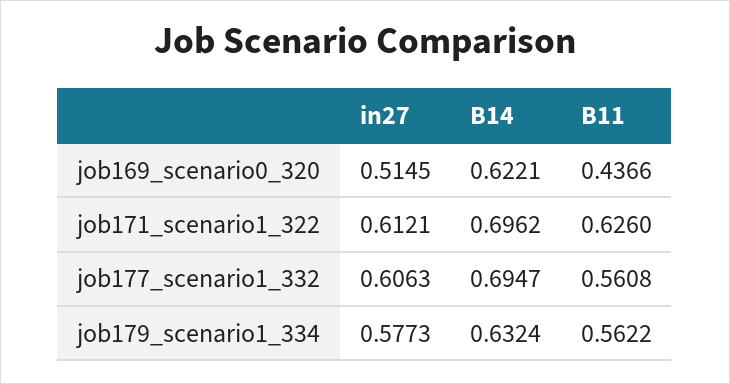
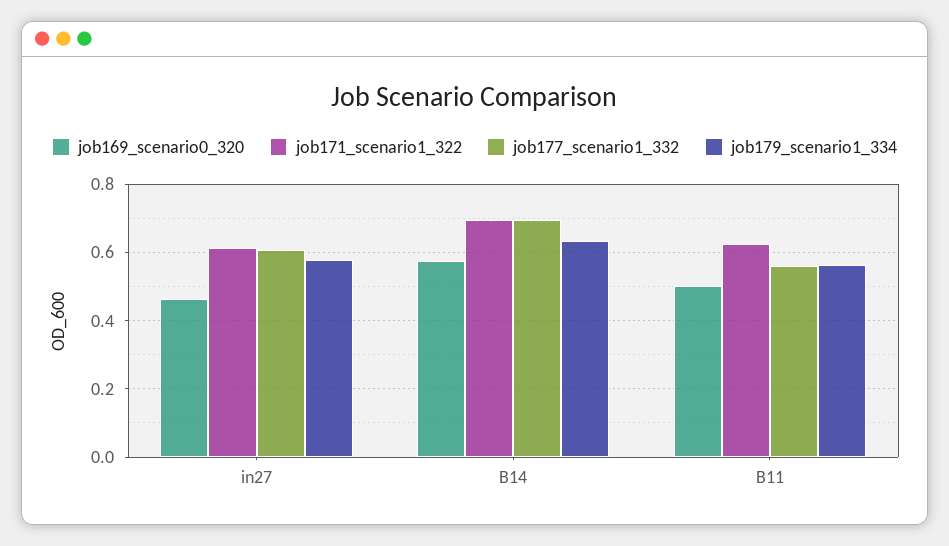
  {
    "job169_scenario0_320": {
-     "in27": 0.5145,
+     "in27": 0.46,
-     "B14": 0.6221,
+     "B14": 0.58,
-     "B11": 0.4366
+     "B11": 0.5
    },
    "job171_scenario1_322": {
      "in27": 0.6121,
      "B14": 0.6962,
      "B11": 0.626
    },
    "job177_scenario1_332": {
      "in27": 0.6063,
      "B14": 0.6947,
      "B11": 0.5608
    },
    "job179_scenario1_334": {
      "in27": 0.5773,
      "B14": 0.6324,
      "B11": 0.5622
    }
  }

